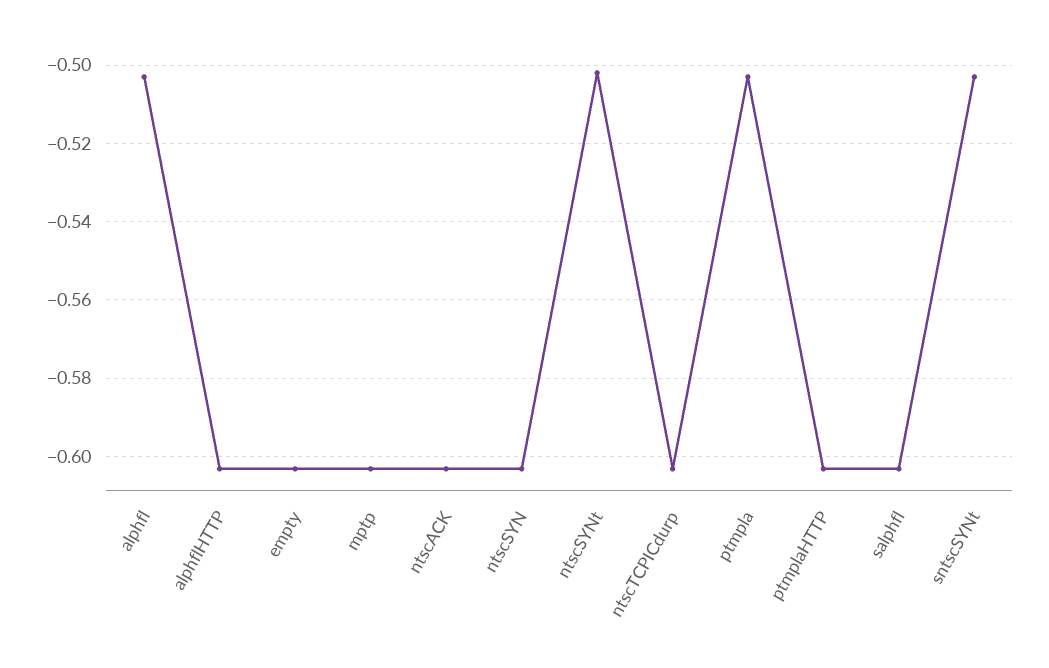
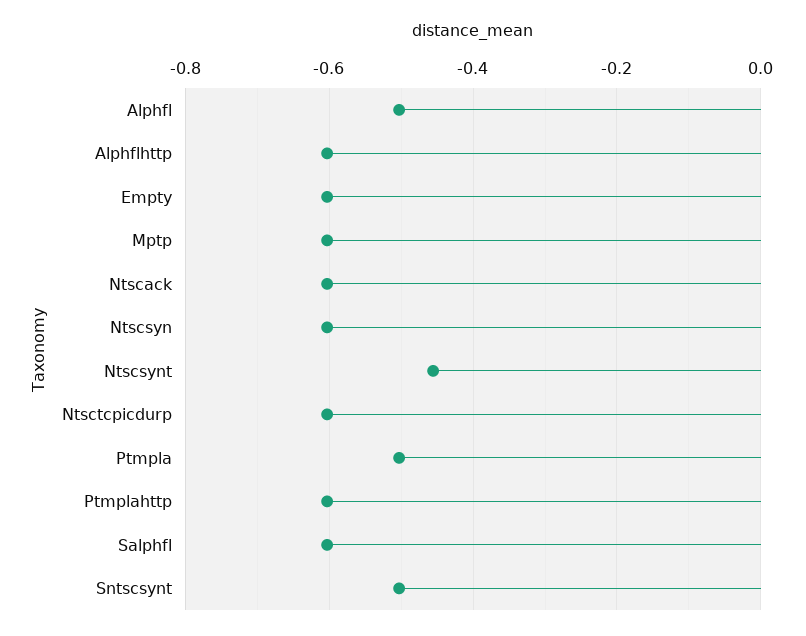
  {
    "alphfl": -0.504,
    "alphflHTTP": -0.604,
    "empty": -0.604,
    "mptp": -0.604,
    "ntscACK": -0.604,
    "ntscSYN": -0.604,
-   "ntscSYNt": -0.502,
+   "ntscSYNt": -0.46,
    "ntscTCPICdurp": -0.604,
    "ptmpla": -0.504,
    "ptmplaHTTP": -0.604,
    "salphfl": -0.604,
    "sntscSYNt": -0.504
  }

